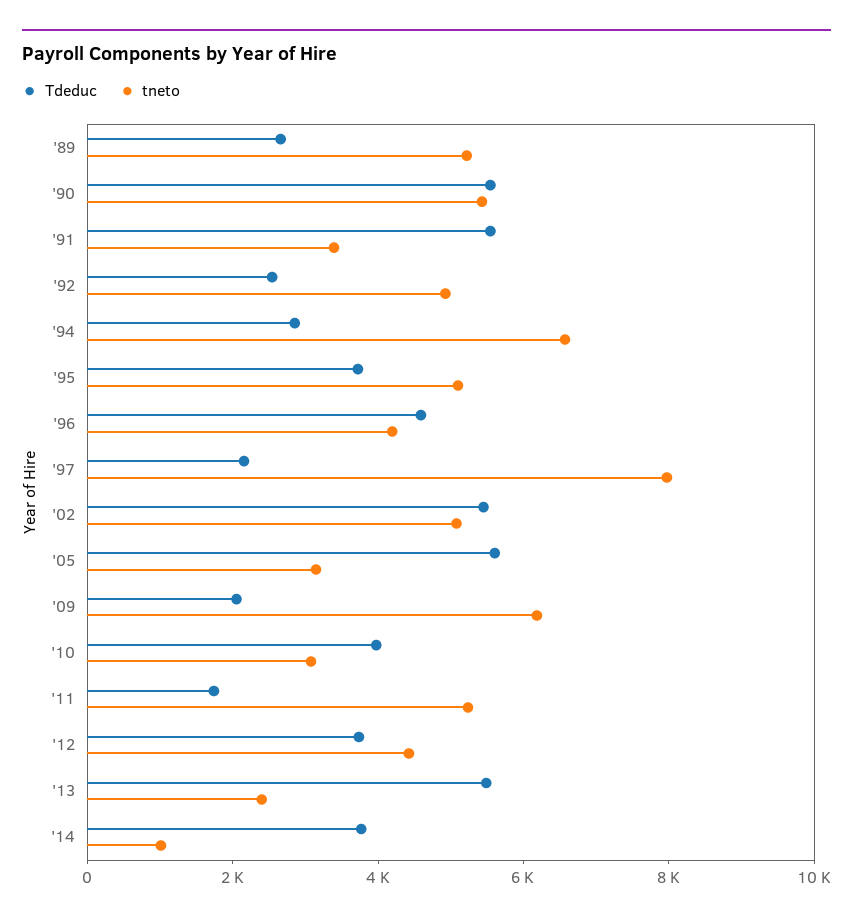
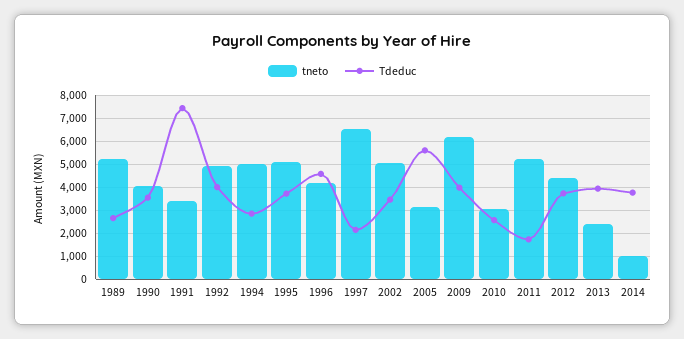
  {
    "Tdeduc": {
      "'89": 2500,
-     "'90": 5500,
+     "'90": 3500,
-     "'91": 5500,
+     "'91": 7500,
-     "'92": 2500,
+     "'92": 4000,
      "'94": 3000,
      "'95": 3500,
      "'96": 4500,
      "'97": 2000,
-     "'02": 5500,
+     "'02": 3500,
      "'05": 5500,
-     "'09": 2000,
+     "'09": 4000,
-     "'10": 4000,
+     "'10": 2500,
      "'11": 1500,
      "'12": 3500,
-     "'13": 5500,
+     "'13": 4000,
      "'14": 4000
    },
    "tneto": {
      "'89": 5000,
-     "'90": 5500,
+     "'90": 4000,
      "'91": 3500,
      "'92": 5000,
-     "'94": 6500,
+     "'94": 5000,
      "'95": 5000,
      "'96": 4000,
-     "'97": 8000,
+     "'97": 6500,
      "'02": 5000,
      "'05": 3000,
      "'09": 6000,
      "'10": 3000,
      "'11": 5000,
      "'12": 4500,
      "'13": 2500,
      "'14": 1000
    }
  }

